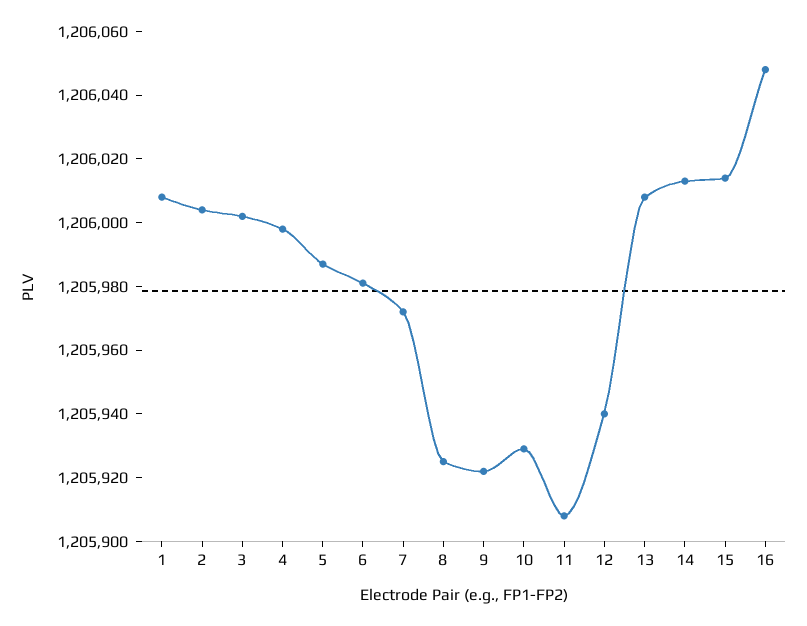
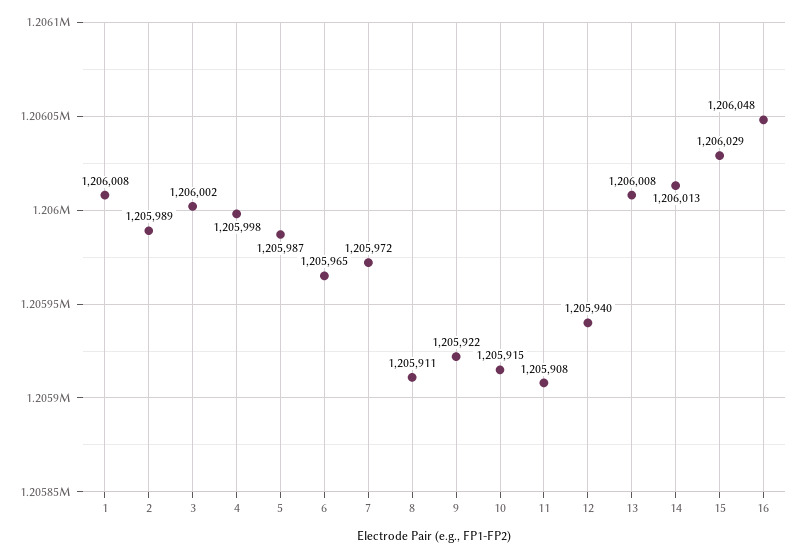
  {
    "1": 1206008,
-   "2": 1206005,
+   "2": 1205989,
    "3": 1206002,
    "4": 1205998,
    "5": 1205987,
-   "6": 1205980,
+   "6": 1205965,
    "7": 1205972,
-   "8": 1205925,
+   "8": 1205911,
    "9": 1205922,
-   "10": 1205930,
+   "10": 1205915,
    "11": 1205908,
    "12": 1205940,
    "13": 1206008,
    "14": 1206013,
-   "15": 1206015,
+   "15": 1206029,
    "16": 1206048
  }

